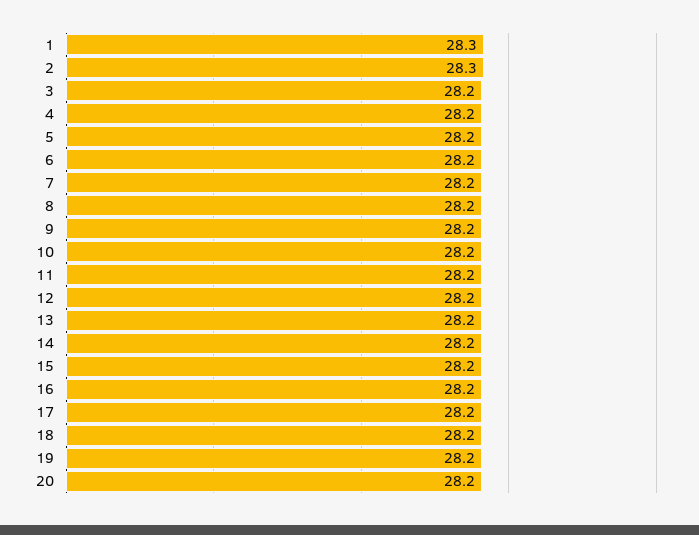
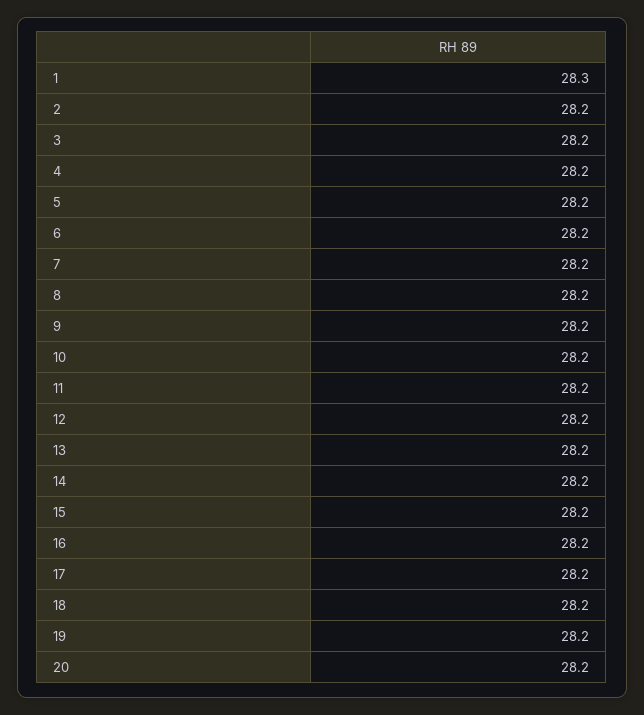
  {
    "1": 28.3,
-   "2": 28.3,
+   "2": 28.2,
    "3": 28.2,
    "4": 28.2,
    "5": 28.2,
    "6": 28.2,
    "7": 28.2,
    "8": 28.2,
    "9": 28.2,
    "10": 28.2,
    "11": 28.2,
    "12": 28.2,
    "13": 28.2,
    "14": 28.2,
    "15": 28.2,
    "16": 28.2,
    "17": 28.2,
    "18": 28.2,
    "19": 28.2,
    "20": 28.2
  }

